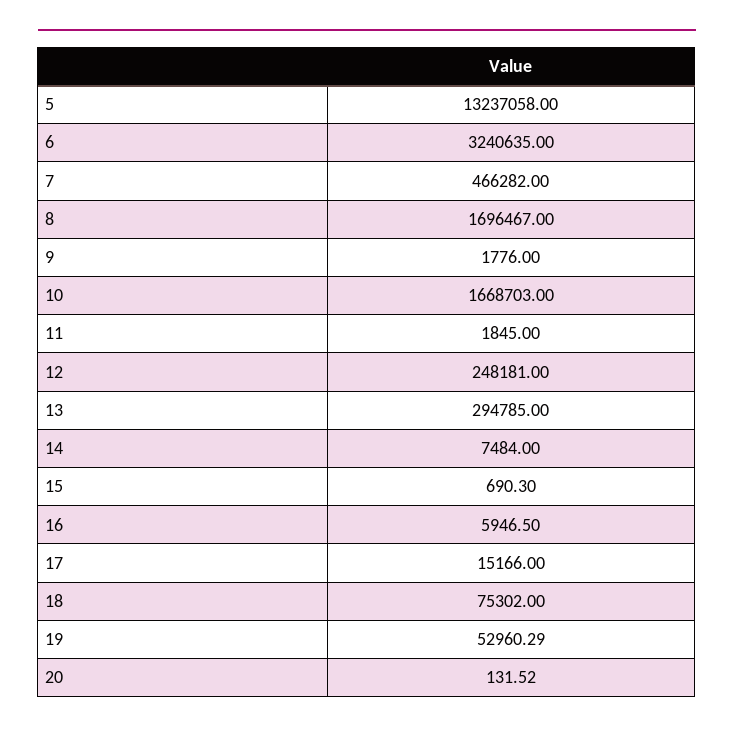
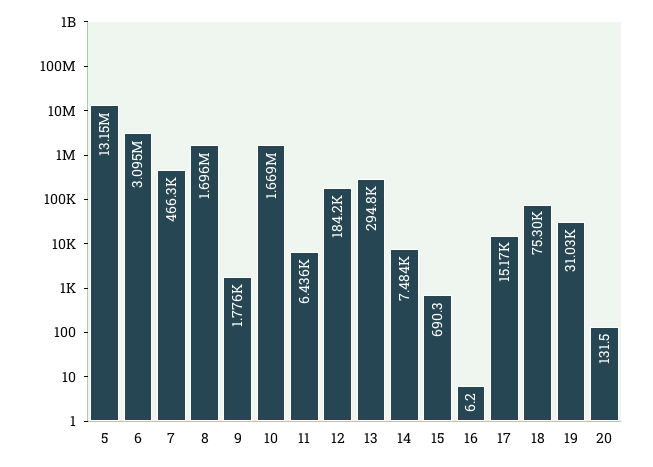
  {
-   "5": 13237058,
+   "5": 13150000,
-   "6": 3240635,
+   "6": 3095000,
    "7": 466282,
    "8": 1696467,
    "9": 1776,
    "10": 1668703,
-   "11": 1845,
+   "11": 6436,
-   "12": 248181,
+   "12": 184200,
    "13": 294785,
    "14": 7484,
    "15": 690.3,
-   "16": 5946.5,
+   "16": 6.2,
    "17": 15166,
    "18": 75302,
-   "19": 52960.29,
+   "19": 31030,
    "20": 131.52
  }

